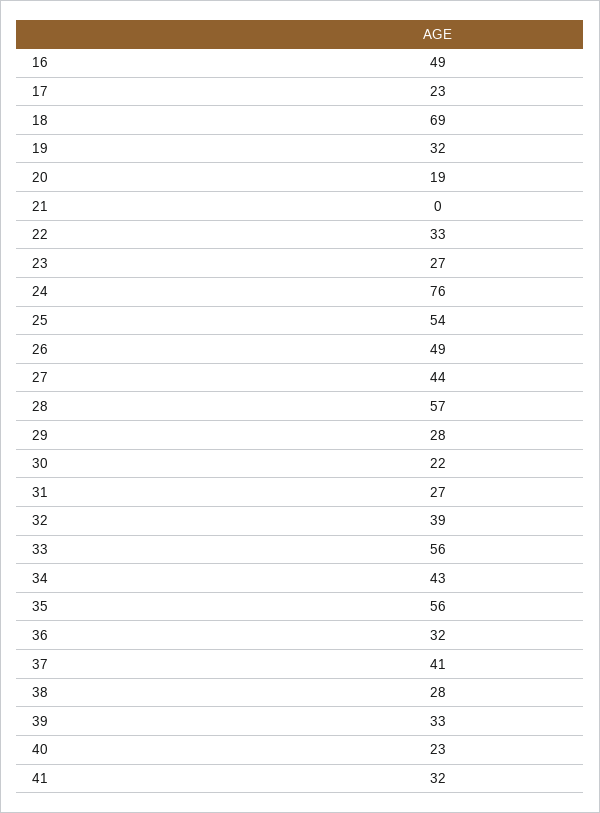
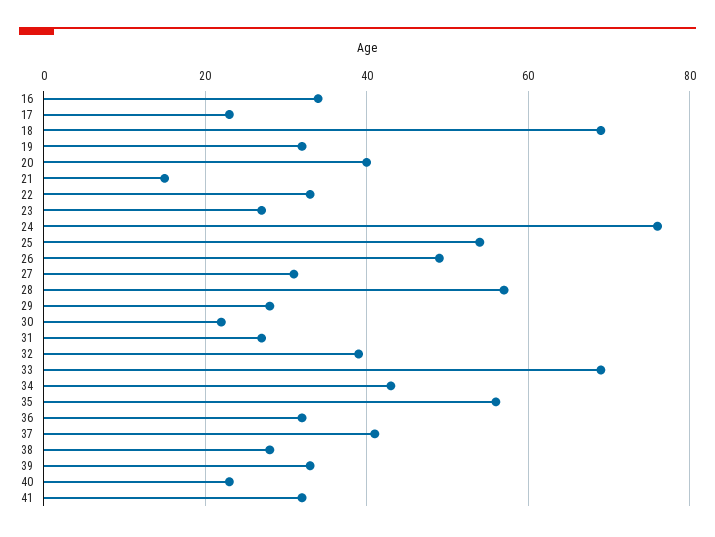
  {
-   "16": 49,
+   "16": 35,
    "17": 23,
    "18": 69,
    "19": 32,
-   "20": 19,
+   "20": 40,
-   "21": 0,
+   "21": 15,
    "22": 33,
    "23": 27,
    "24": 76,
    "25": 54,
    "26": 49,
-   "27": 44,
+   "27": 30,
    "28": 57,
    "29": 28,
    "30": 22,
    "31": 27,
    "32": 39,
-   "33": 56,
+   "33": 70,
    "34": 43,
    "35": 56,
    "36": 32,
    "37": 41,
    "38": 28,
    "39": 33,
    "40": 23,
    "41": 32
  }

